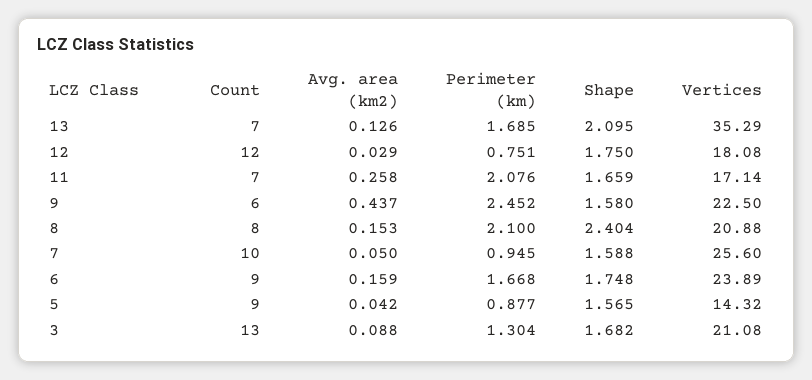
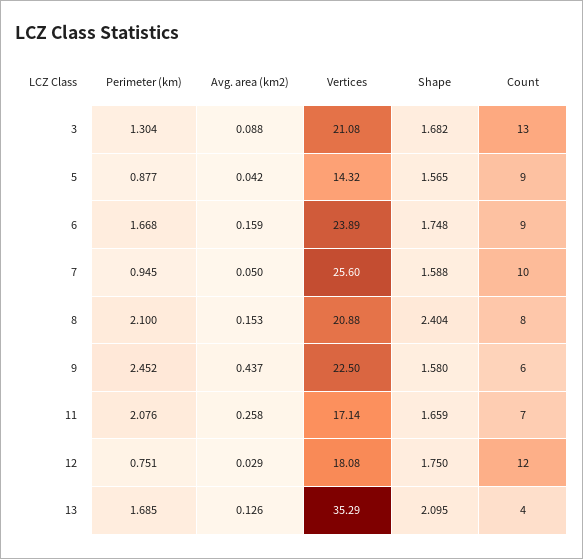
  {
    "Count": {
-     "13": 7,
+     "13": 4,
      "12": 12,
      "11": 7,
      "9": 6,
      "8": 8,
      "7": 10,
      "6": 9,
      "5": 9,
      "3": 13
    },
    "Avg. area (km2)": {
      "13": 0.126,
      "12": 0.029,
      "11": 0.258,
      "9": 0.437,
      "8": 0.153,
      "7": 0.05,
      "6": 0.159,
      "5": 0.042,
      "3": 0.088
    },
    "Perimeter (km)": {
      "13": 1.685,
      "12": 0.751,
      "11": 2.076,
      "9": 2.452,
      "8": 2.1,
      "7": 0.945,
      "6": 1.668,
      "5": 0.877,
      "3": 1.304
    },
    "Shape": {
      "13": 2.095,
      "12": 1.75,
      "11": 1.659,
      "9": 1.58,
      "8": 2.404,
      "7": 1.588,
      "6": 1.748,
      "5": 1.565,
      "3": 1.682
    },
    "Vertices": {
      "13": 35.29,
      "12": 18.08,
      "11": 17.14,
      "9": 22.5,
      "8": 20.88,
      "7": 25.6,
      "6": 23.89,
      "5": 14.32,
      "3": 21.08
    }
  }

